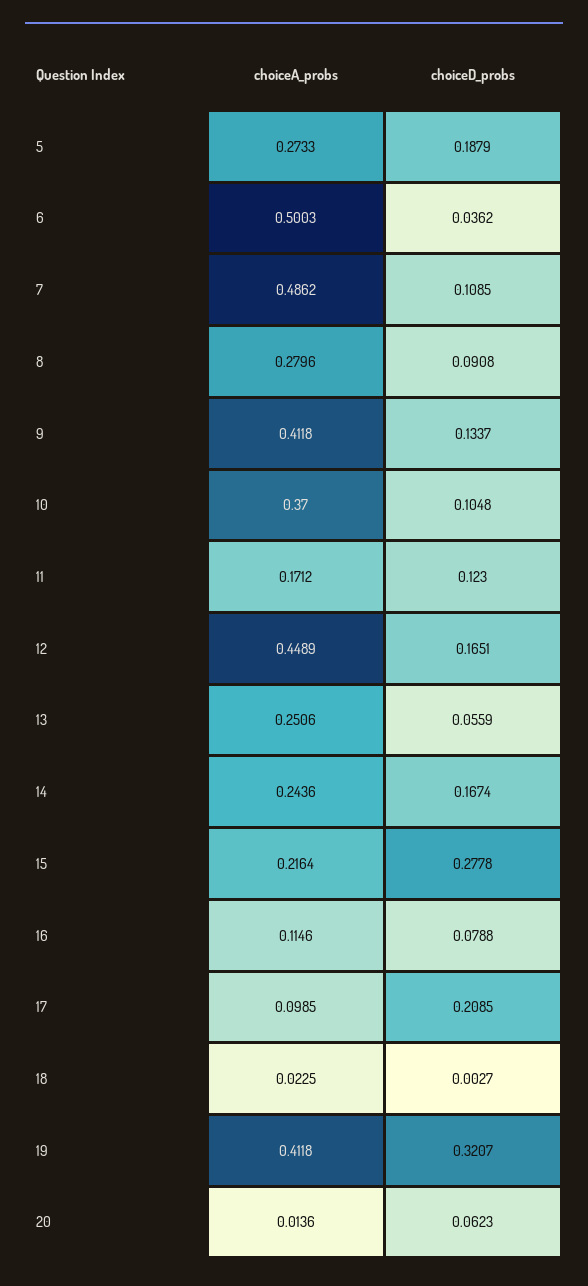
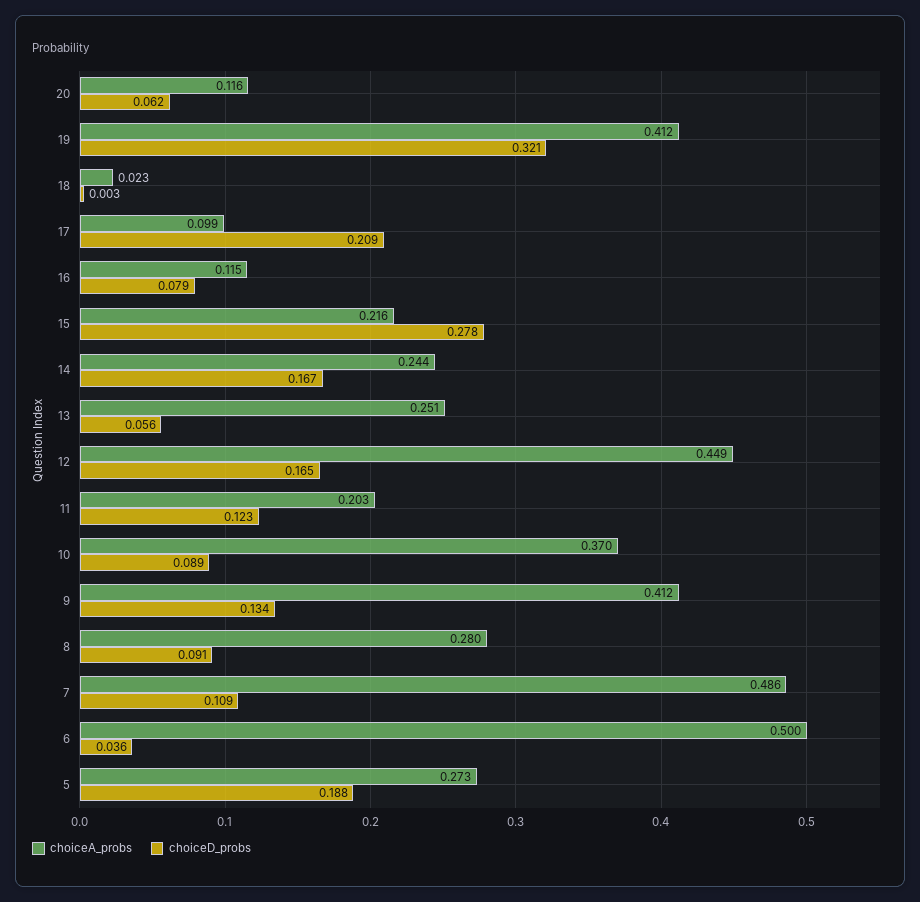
  {
    "choiceA_probs": {
      "5": 0.2733,
      "6": 0.5003,
      "7": 0.4862,
      "8": 0.2796,
      "9": 0.4118,
      "10": 0.37,
-     "11": 0.1712,
+     "11": 0.203,
      "12": 0.4489,
      "13": 0.2506,
      "14": 0.2436,
      "15": 0.2164,
      "16": 0.1146,
      "17": 0.0985,
      "18": 0.0225,
      "19": 0.4118,
-     "20": 0.0136
+     "20": 0.116
    },
    "choiceD_probs": {
      "5": 0.1879,
      "6": 0.0362,
      "7": 0.1085,
      "8": 0.0908,
      "9": 0.1337,
-     "10": 0.1048,
+     "10": 0.089,
      "11": 0.123,
      "12": 0.1651,
      "13": 0.0559,
      "14": 0.1674,
      "15": 0.2778,
      "16": 0.0788,
      "17": 0.2085,
      "18": 0.0027,
      "19": 0.3207,
      "20": 0.0623
    }
  }

